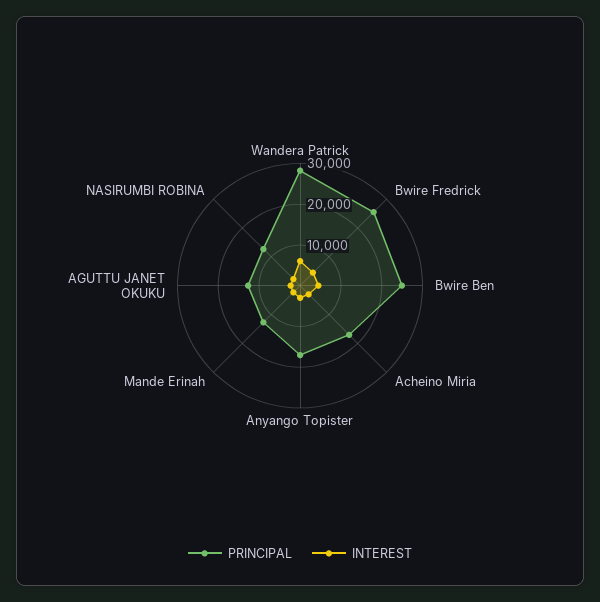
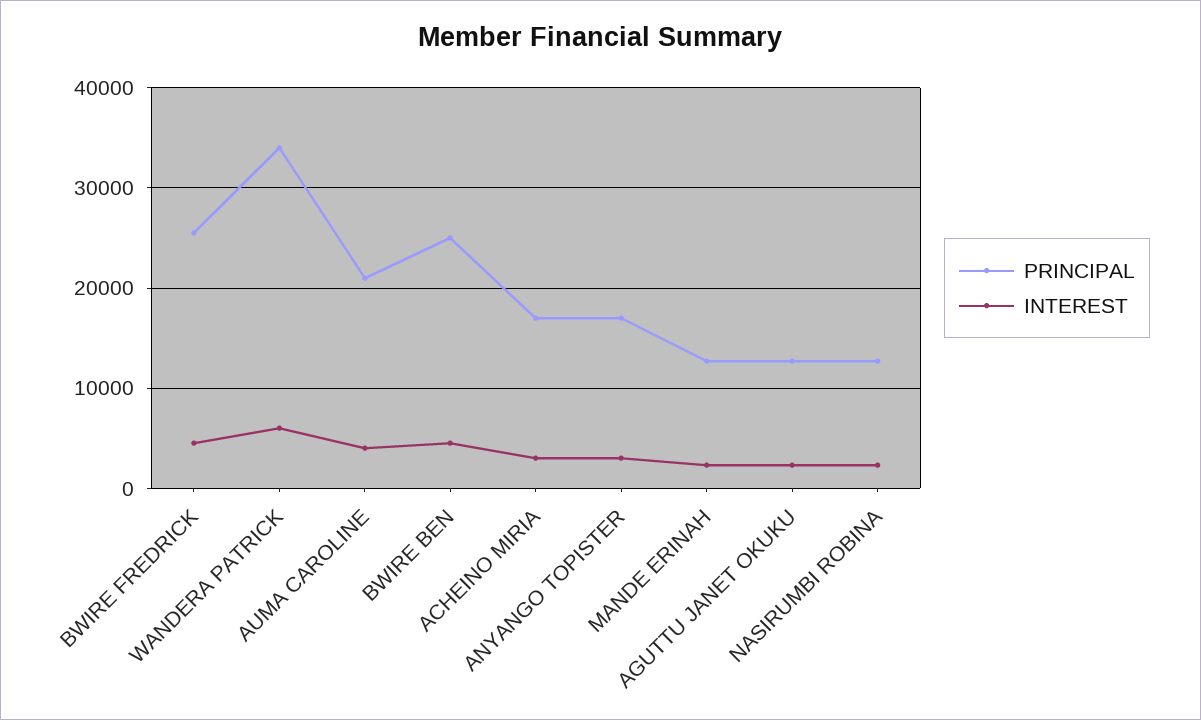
  {
    "PRINCIPAL": {
-     "Wandera Patrick": 28000,
+     "Wandera Patrick": 34000,
      "Bwire Fredrick": 26000,
      "Bwire Ben": 25000,
      "Acheino Miria": 17000,
      "Anyango Topister": 17000,
      "Mande Erinah": 13000,
      "AGUTTU JANET OKUKU": 13000,
-     "NASIRUMBI ROBINA": 13000
+     "NASIRUMBI ROBINA": 13000,
+     "AUMA CAROLINE": 21000
    },
    "INTEREST": {
      "Wandera Patrick": 6000,
      "Bwire Fredrick": 5000,
      "Bwire Ben": 5000,
      "Acheino Miria": 3000,
      "Anyango Topister": 3000,
      "Mande Erinah": 2000,
      "AGUTTU JANET OKUKU": 2000,
-     "NASIRUMBI ROBINA": 2000
+     "NASIRUMBI ROBINA": 2000,
+     "AUMA CAROLINE": 4000
    }
  }

